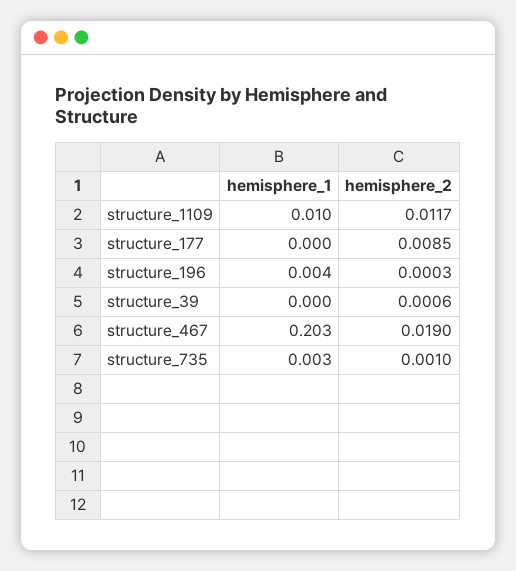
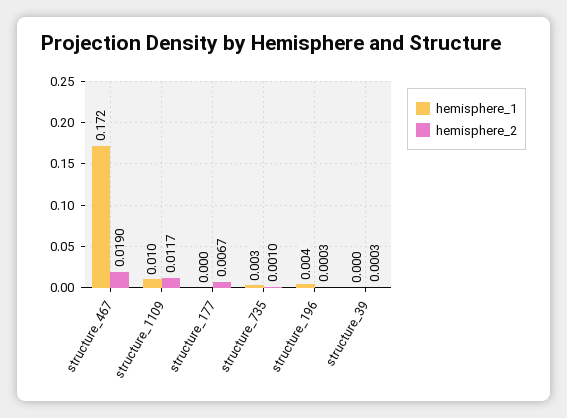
  {
    "hemisphere_1": {
      "structure_1109": 0.01,
      "structure_177": 0,
      "structure_196": 0.004,
      "structure_39": 0,
-     "structure_467": 0.203,
+     "structure_467": 0.172,
      "structure_735": 0.003
    },
    "hemisphere_2": {
      "structure_1109": 0.0117,
-     "structure_177": 0.0085,
+     "structure_177": 0.0067,
      "structure_196": 0.0003,
-     "structure_39": 0.0006,
+     "structure_39": 0.0003,
      "structure_467": 0.019,
      "structure_735": 0.001
    }
  }

